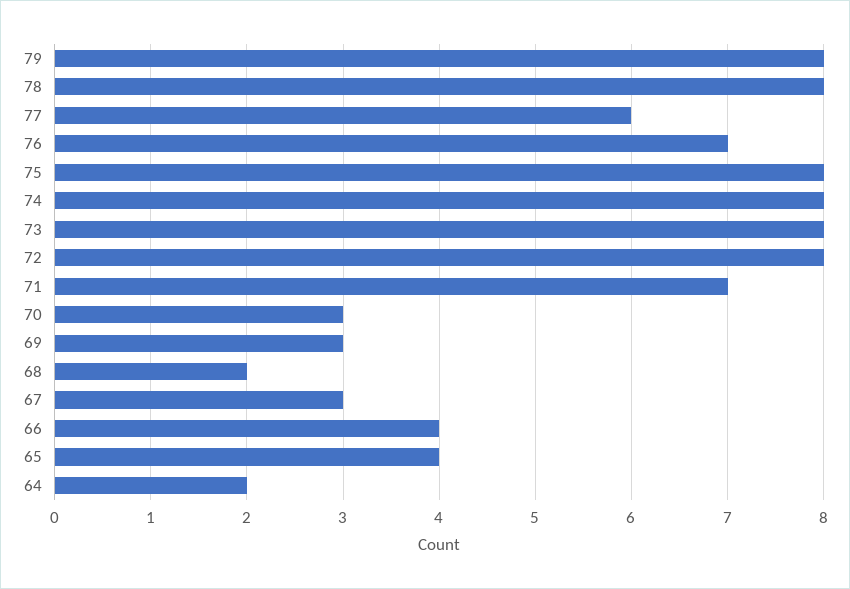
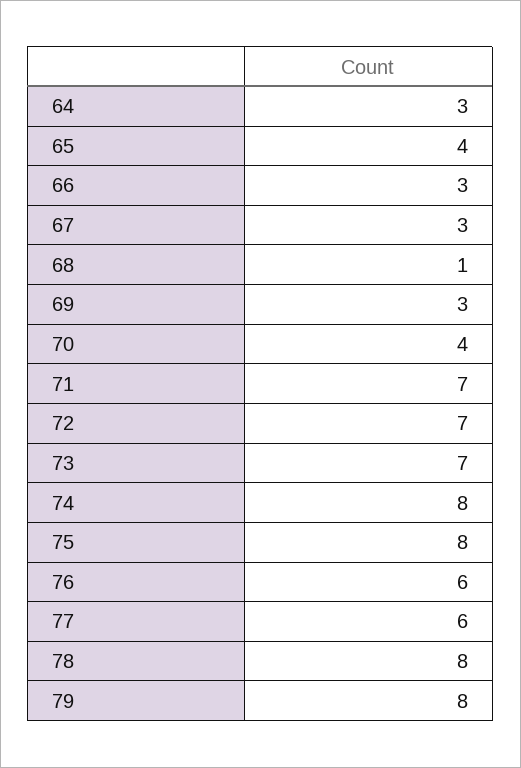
  {
    "79": 8,
    "78": 8,
    "77": 6,
-   "76": 7,
+   "76": 6,
    "75": 8,
    "74": 8,
-   "73": 8,
+   "73": 7,
-   "72": 8,
+   "72": 7,
    "71": 7,
-   "70": 3,
+   "70": 4,
    "69": 3,
-   "68": 2,
+   "68": 1,
    "67": 3,
-   "66": 4,
+   "66": 3,
    "65": 4,
-   "64": 2
+   "64": 3
  }

